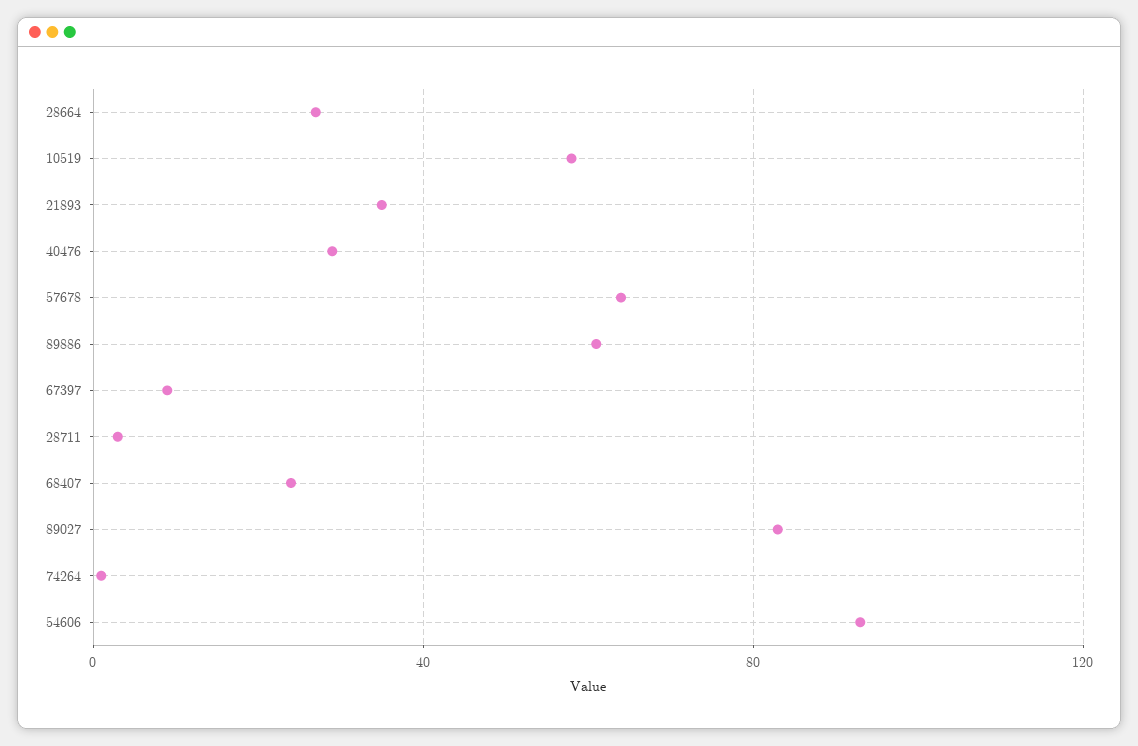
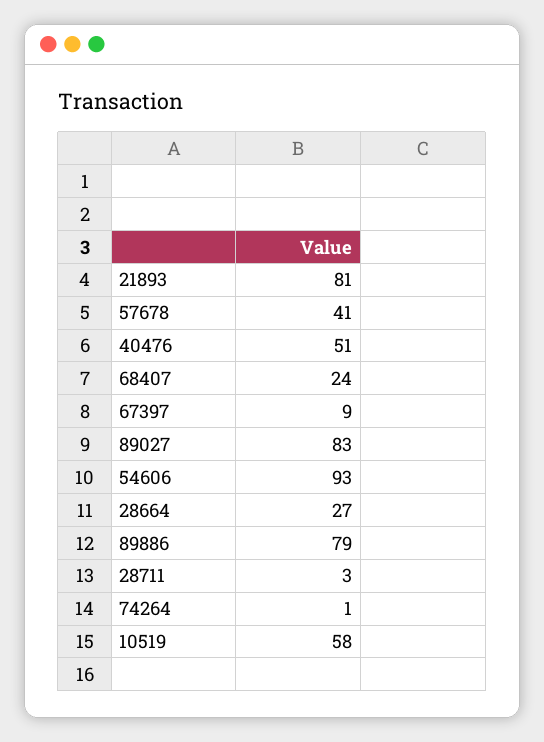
  {
    "28664": 27,
    "10519": 58,
-   "21893": 35,
+   "21893": 81,
-   "40476": 30,
+   "40476": 51,
-   "57678": 65,
+   "57678": 41,
-   "89886": 60,
+   "89886": 79,
    "67397": 9,
    "28711": 3,
    "68407": 24,
    "89027": 83,
    "74264": 1,
    "54606": 93
  }

